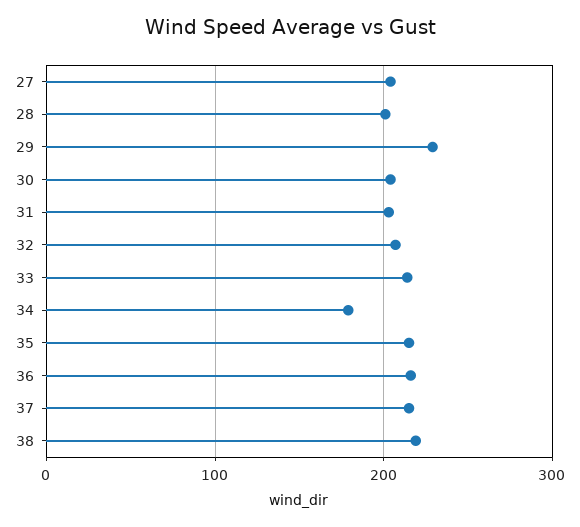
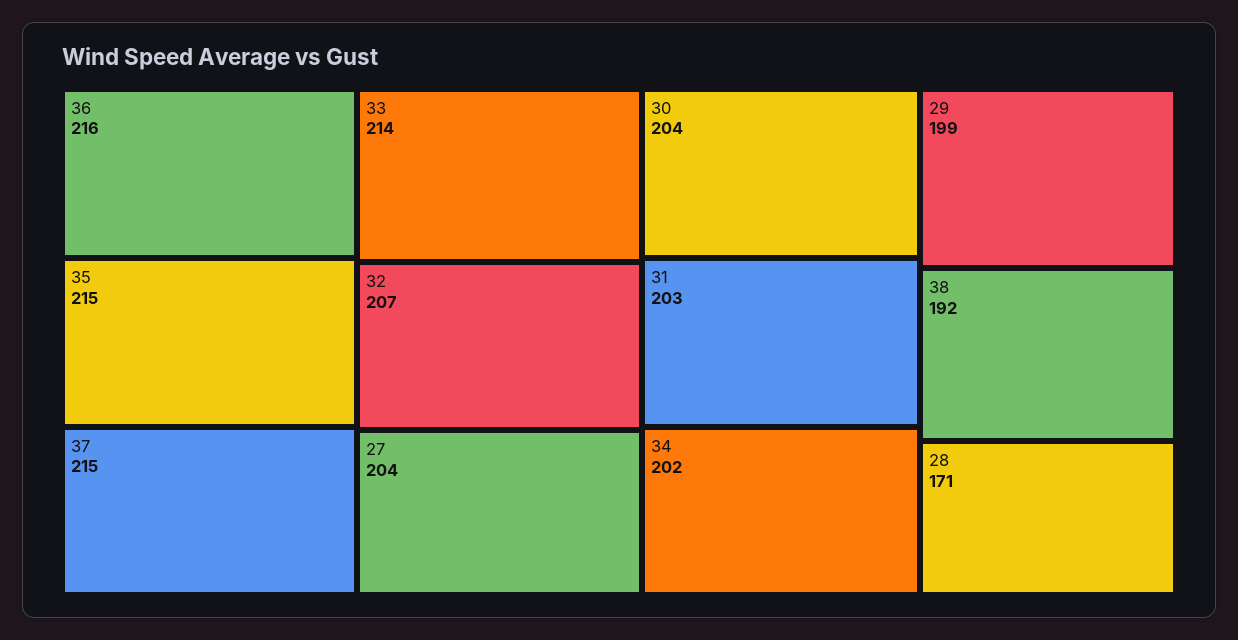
  {
    "27": 204,
-   "28": 200,
+   "28": 171,
-   "29": 230,
+   "29": 199,
    "30": 204,
    "31": 203,
    "32": 207,
    "33": 214,
-   "34": 180,
+   "34": 202,
    "35": 215,
    "36": 216,
    "37": 215,
-   "38": 220
+   "38": 192
  }

